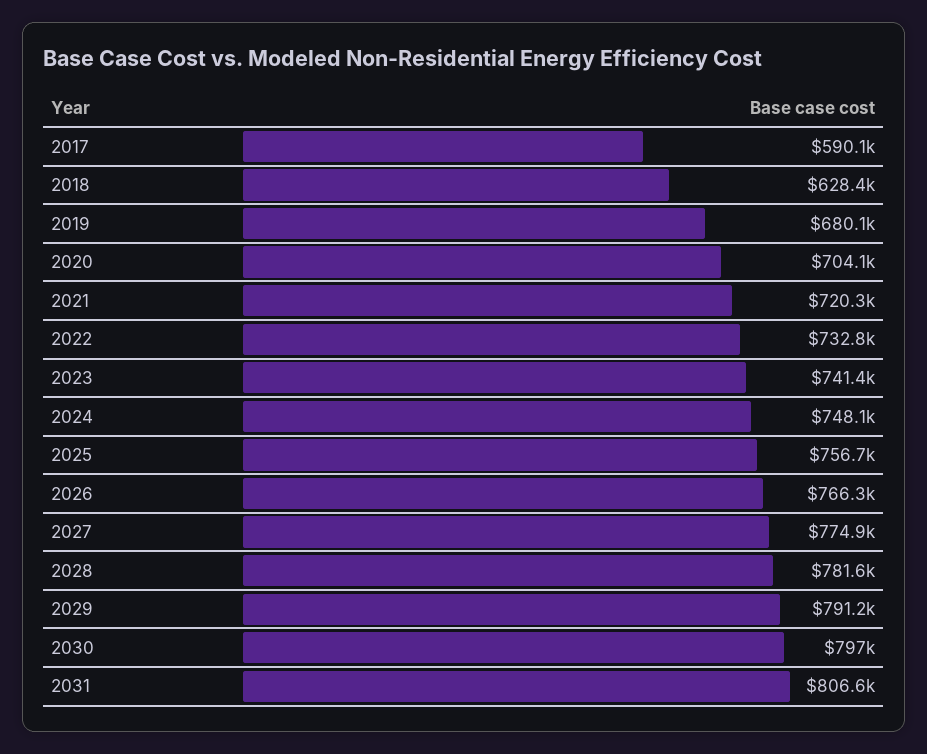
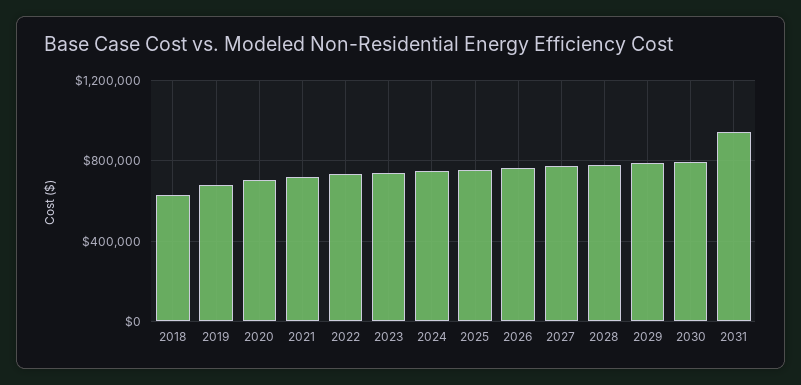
  {
-   "2017": 590100,
    "2018": 628400,
    "2019": 680100,
    "2020": 704100,
    "2021": 720300,
    "2022": 732800,
    "2023": 741400,
    "2024": 748100,
    "2025": 756700,
    "2026": 766300,
    "2027": 774900,
    "2028": 781600,
    "2029": 791200,
    "2030": 797000,
-   "2031": 806600
+   "2031": 950000
  }

